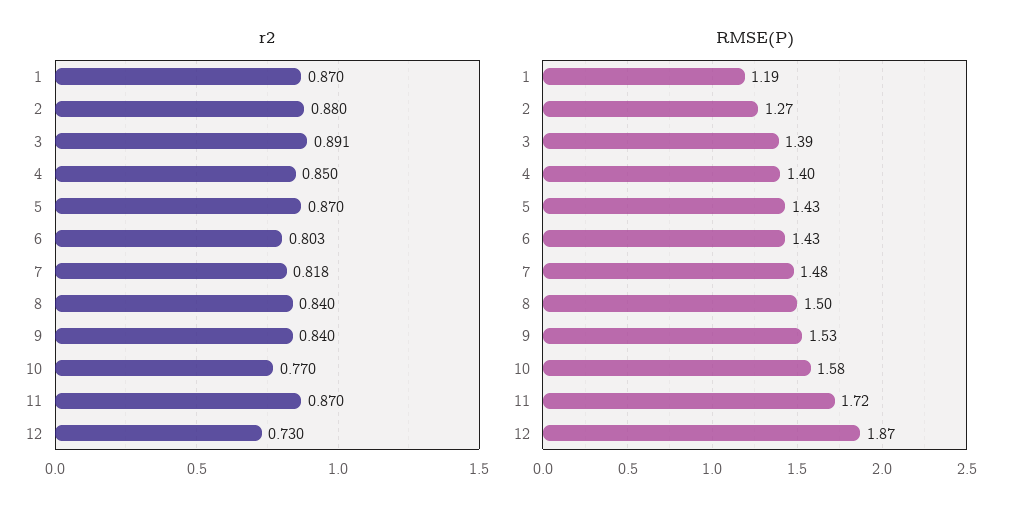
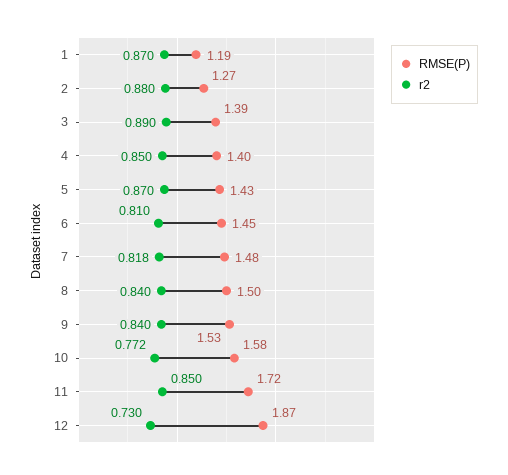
  {
    "r2": {
      "1": 0.87,
      "2": 0.88,
-     "3": 0.891,
+     "3": 0.89,
      "4": 0.85,
      "5": 0.87,
-     "6": 0.803,
+     "6": 0.81,
      "7": 0.818,
      "8": 0.84,
      "9": 0.84,
-     "10": 0.77,
+     "10": 0.772,
-     "11": 0.87,
+     "11": 0.85,
      "12": 0.73
    },
    "RMSE(P)": {
      "1": 1.19,
      "2": 1.27,
      "3": 1.39,
      "4": 1.4,
      "5": 1.43,
-     "6": 1.43,
+     "6": 1.45,
      "7": 1.48,
      "8": 1.5,
      "9": 1.53,
      "10": 1.58,
      "11": 1.72,
      "12": 1.87
    }
  }

